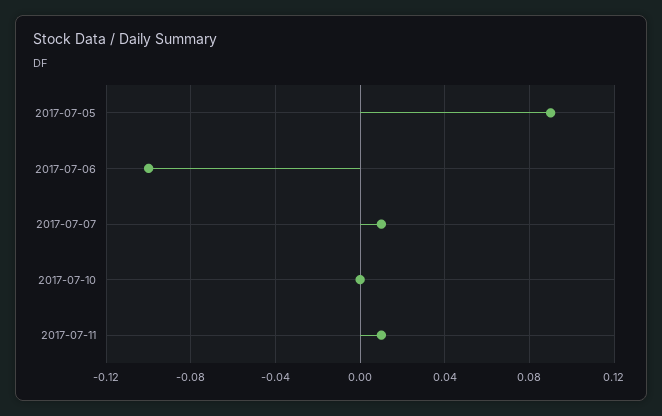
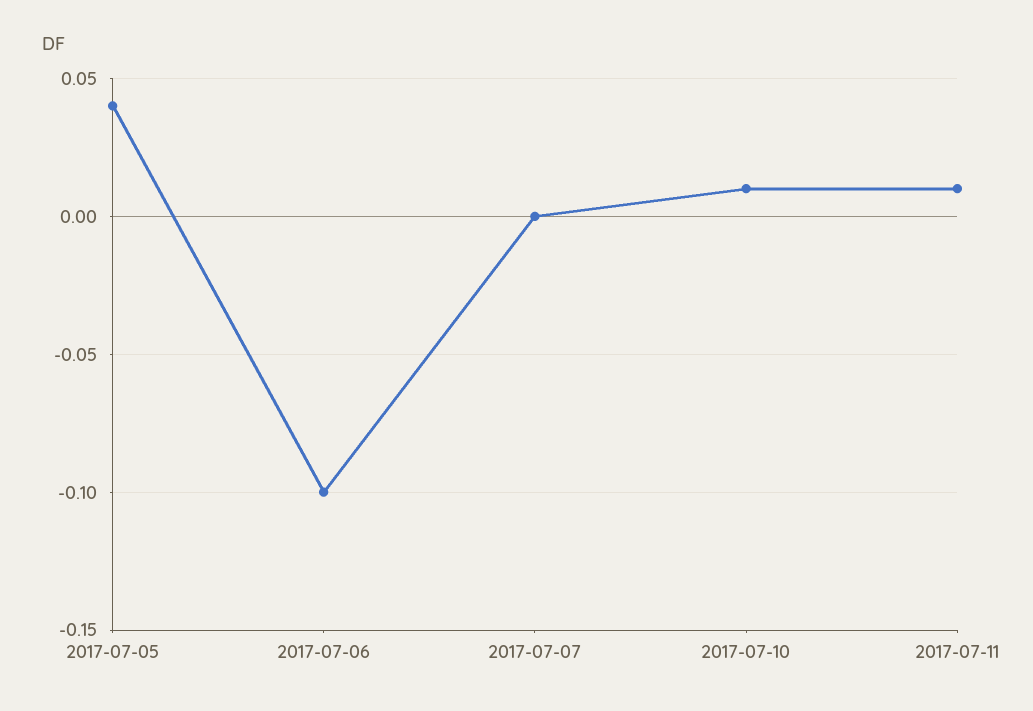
  {
-   "2017-07-05": 0.09,
+   "2017-07-05": 0.04,
    "2017-07-06": -0.1,
-   "2017-07-07": 0.01,
+   "2017-07-07": 0,
-   "2017-07-10": 0,
+   "2017-07-10": 0.01,
    "2017-07-11": 0.01
  }

